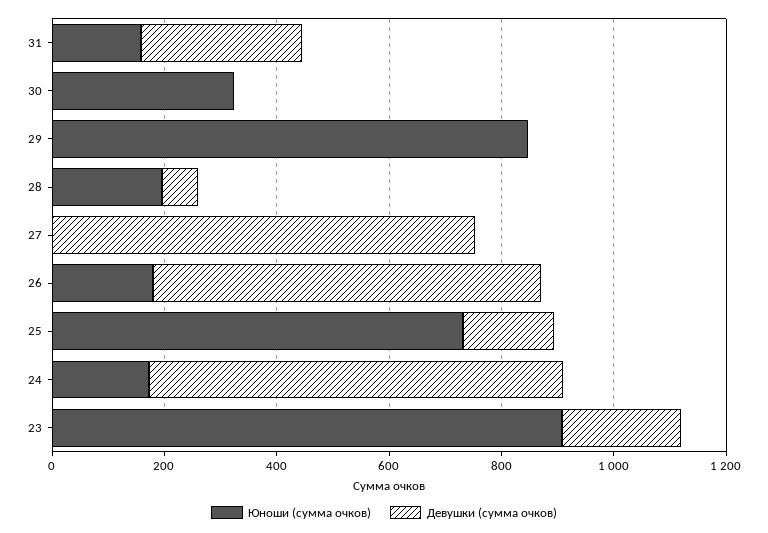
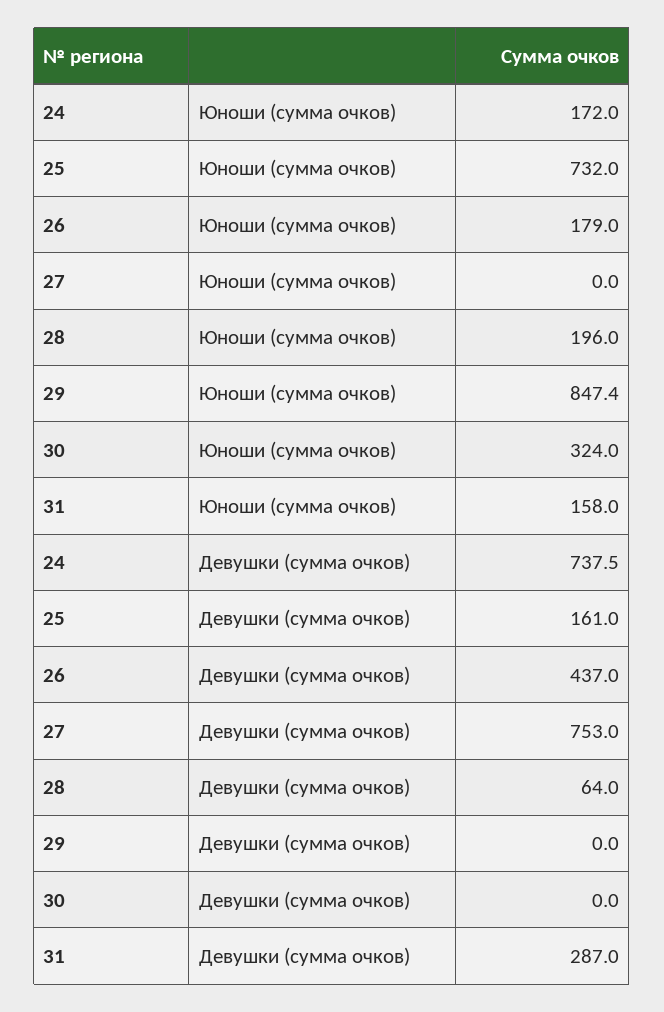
  {
    "Юноши (сумма очков)": {
      "31": 158,
      "30": 324,
      "29": 847.4,
      "28": 196,
      "27": 0,
      "26": 179,
      "25": 732,
-     "24": 172,
+     "24": 172
-     "23": 900
    },
    "Девушки (сумма очков)": {
      "31": 287,
      "30": 0,
      "29": 0,
      "28": 64,
      "27": 753,
-     "26": 700,
+     "26": 437,
      "25": 161,
-     "24": 737.5,
+     "24": 737.5
-     "23": 200
    }
  }

